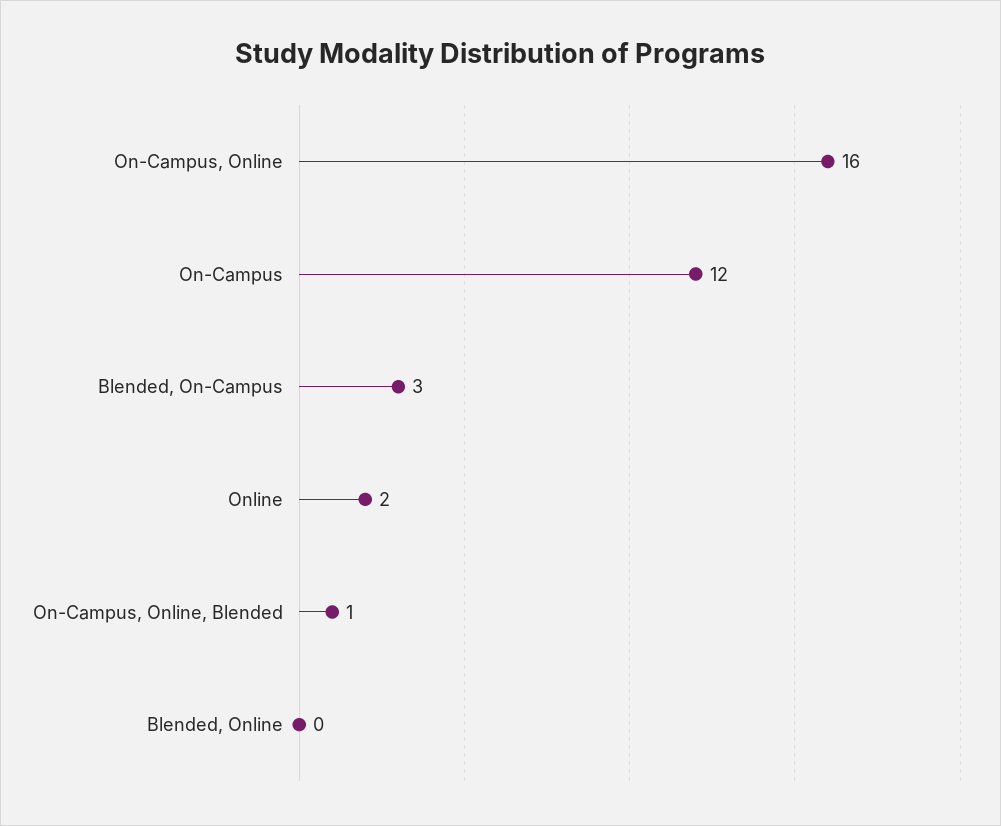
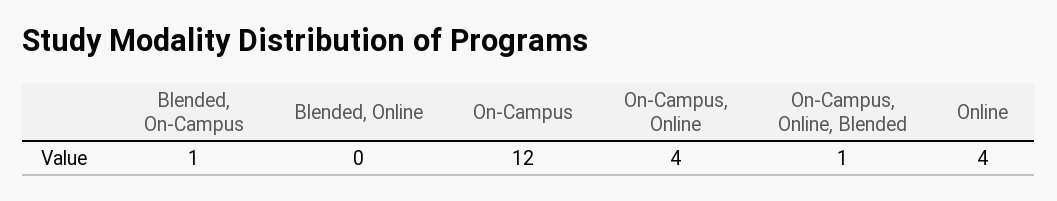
  {
-   "On-Campus, Online": 16,
+   "On-Campus, Online": 4,
    "On-Campus": 12,
-   "Blended, On-Campus": 3,
+   "Blended, On-Campus": 1,
-   "Online": 2,
+   "Online": 4,
    "On-Campus, Online, Blended": 1,
    "Blended, Online": 0
  }

